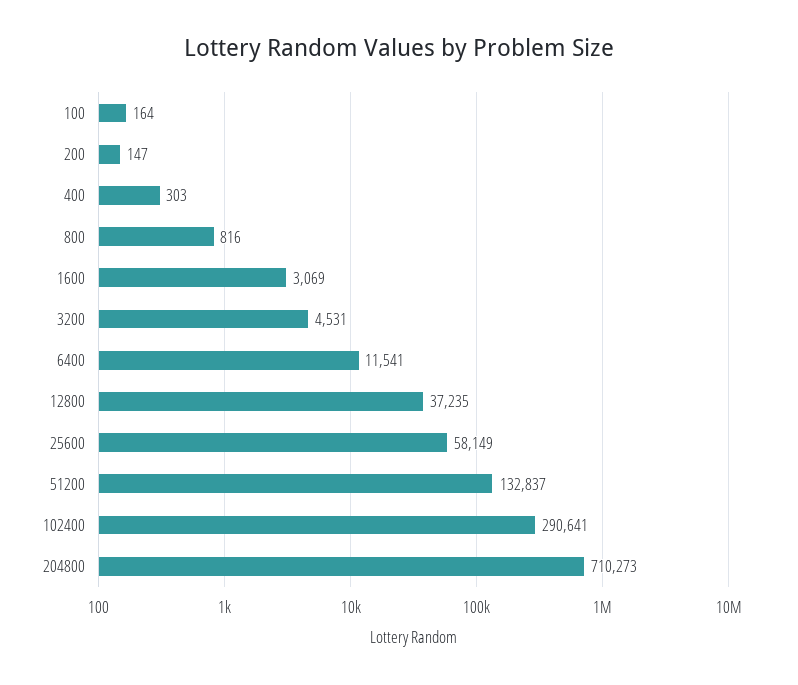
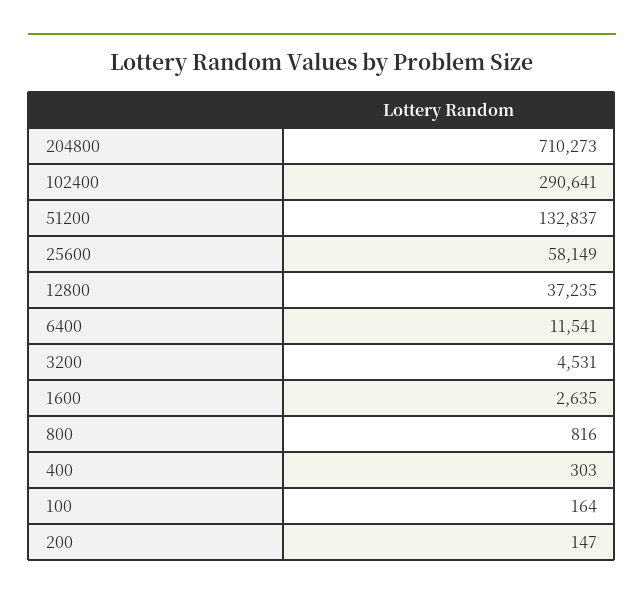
  {
    "100": 164,
    "200": 147,
    "400": 303,
    "800": 816,
-   "1600": 3069,
+   "1600": 2635,
    "3200": 4531,
    "6400": 11541,
    "12800": 37235,
    "25600": 58149,
    "51200": 132837,
    "102400": 290641,
    "204800": 710273
  }

